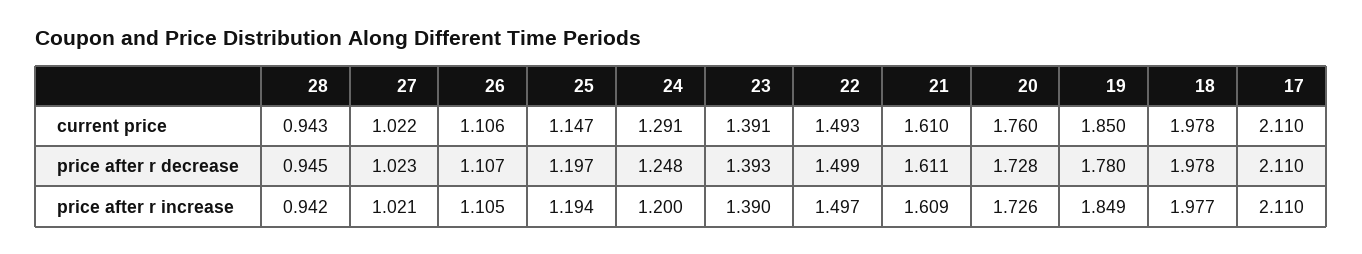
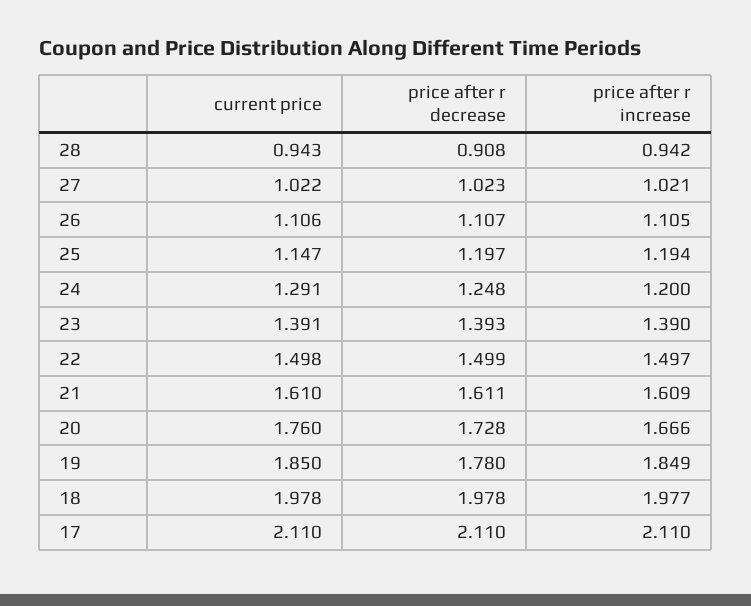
  {
    "28": {
      "current price": 0.943,
-     "price after r decrease": 0.945,
+     "price after r decrease": 0.908,
      "price after r increase": 0.942
    },
    "27": {
      "current price": 1.022,
      "price after r decrease": 1.023,
      "price after r increase": 1.021
    },
    "26": {
      "current price": 1.106,
      "price after r decrease": 1.107,
      "price after r increase": 1.105
    },
    "25": {
      "current price": 1.147,
      "price after r decrease": 1.197,
      "price after r increase": 1.194
    },
    "24": {
      "current price": 1.291,
      "price after r decrease": 1.248,
      "price after r increase": 1.2
    },
    "23": {
      "current price": 1.391,
      "price after r decrease": 1.393,
      "price after r increase": 1.39
    },
    "22": {
-     "current price": 1.493,
+     "current price": 1.498,
      "price after r decrease": 1.499,
      "price after r increase": 1.497
    },
    "21": {
      "current price": 1.61,
      "price after r decrease": 1.611,
      "price after r increase": 1.609
    },
    "20": {
      "current price": 1.76,
      "price after r decrease": 1.728,
-     "price after r increase": 1.726
+     "price after r increase": 1.666
    },
    "19": {
      "current price": 1.85,
      "price after r decrease": 1.78,
      "price after r increase": 1.849
    },
    "18": {
      "current price": 1.978,
      "price after r decrease": 1.978,
      "price after r increase": 1.977
    },
    "17": {
      "current price": 2.11,
      "price after r decrease": 2.11,
      "price after r increase": 2.11
    }
  }

